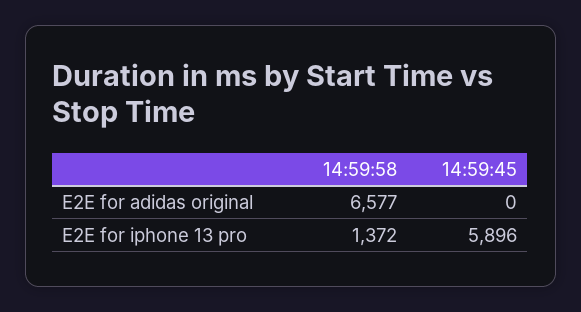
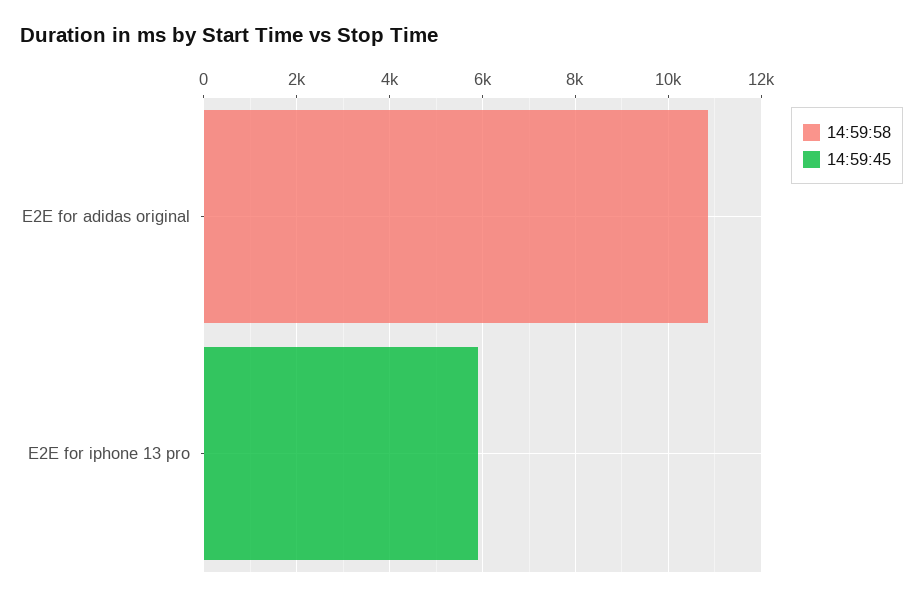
  {
    "14:59:58": {
-     "E2E for adidas original": 6577,
+     "E2E for adidas original": 11000,
-     "E2E for iphone 13 pro": 1372
+     "E2E for iphone 13 pro": 0
    },
    "14:59:45": {
      "E2E for adidas original": 0,
      "E2E for iphone 13 pro": 5896
    }
  }

